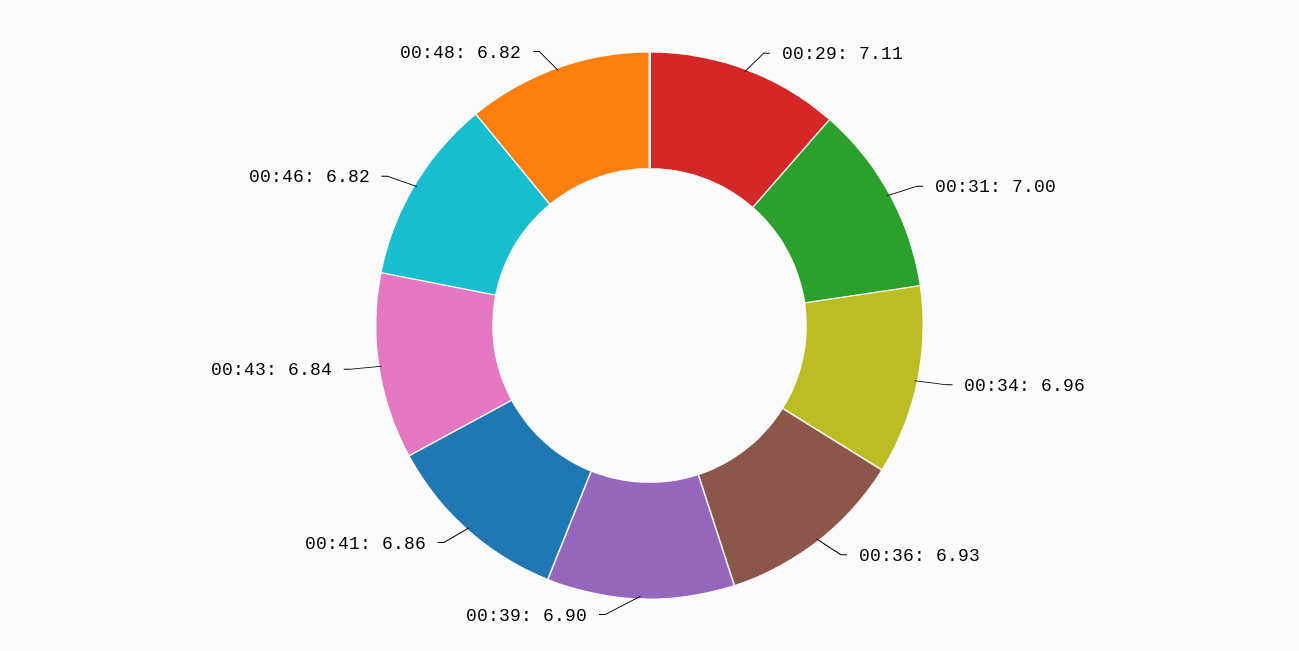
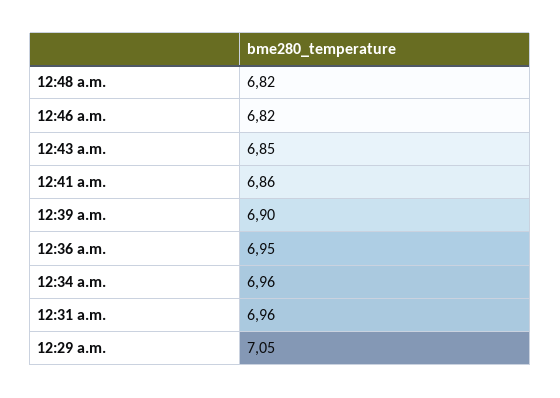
  {
-   "00:29": 7.11,
+   "00:29": 7.05,
-   "00:31": 7,
+   "00:31": 6.96,
    "00:34": 6.96,
-   "00:36": 6.93,
+   "00:36": 6.95,
    "00:39": 6.9,
    "00:41": 6.86,
-   "00:43": 6.84,
+   "00:43": 6.85,
    "00:46": 6.82,
    "00:48": 6.82
  }

